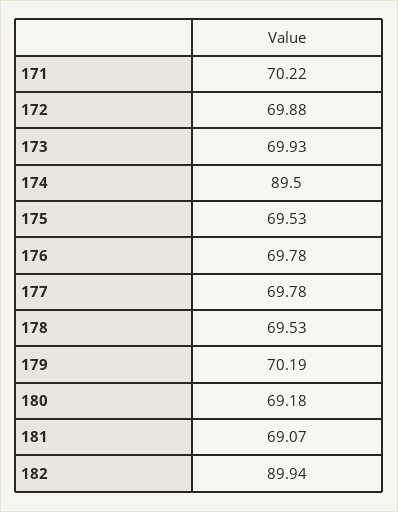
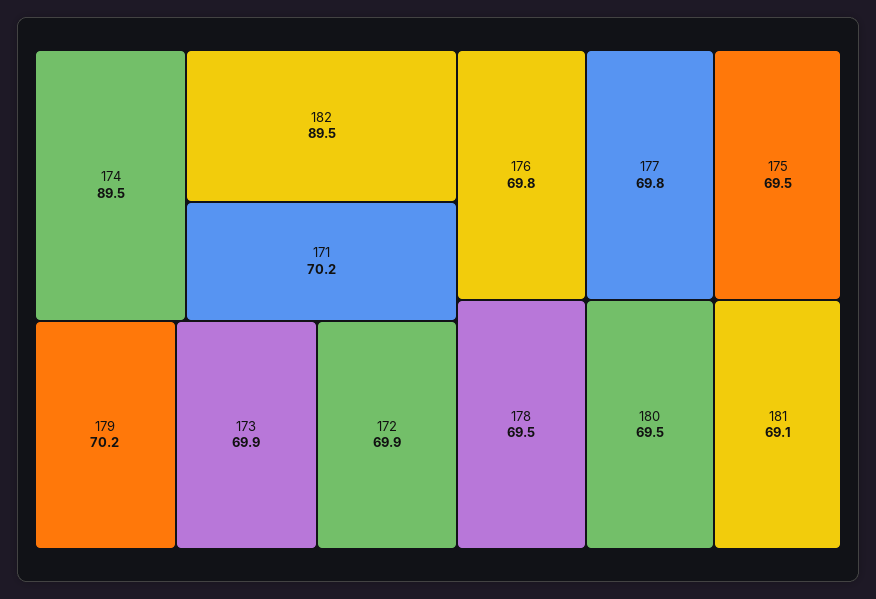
  {
    "171": 70.22,
    "172": 69.88,
    "173": 69.93,
    "174": 89.5,
    "175": 69.53,
    "176": 69.78,
    "177": 69.78,
    "178": 69.53,
    "179": 70.19,
-   "180": 69.18,
+   "180": 69.5,
    "181": 69.07,
-   "182": 89.94
+   "182": 89.5
  }

